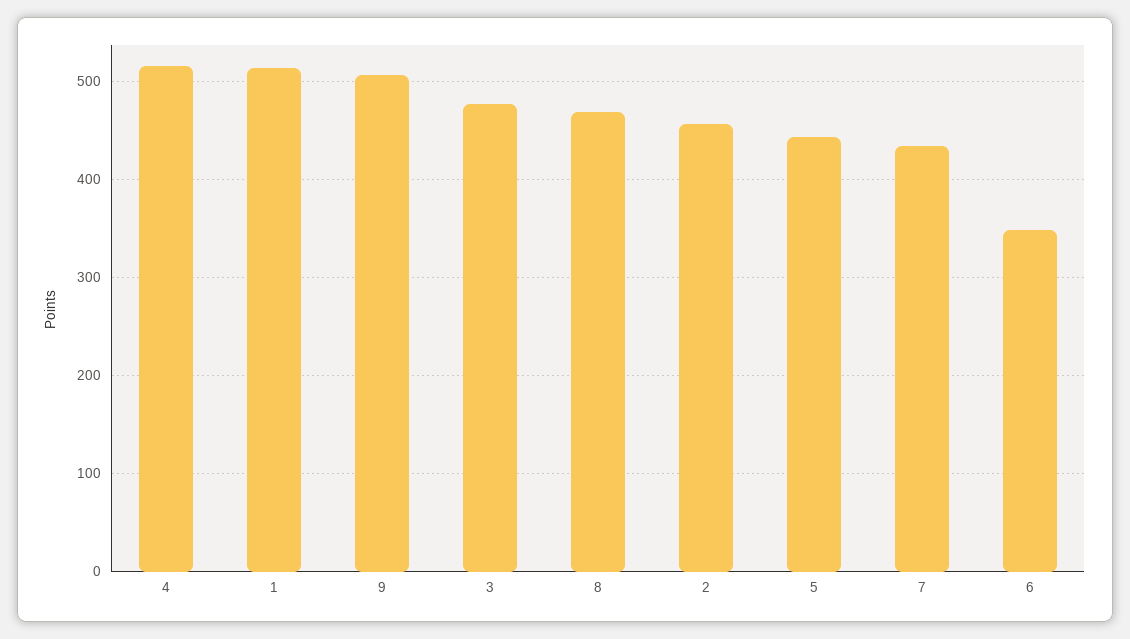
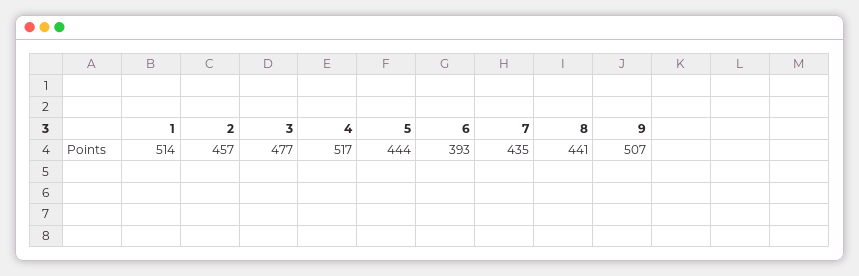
  {
    "4": 517,
    "1": 514,
    "9": 507,
    "3": 477,
-   "8": 470,
+   "8": 441,
    "2": 457,
    "5": 444,
    "7": 435,
-   "6": 350
+   "6": 393
  }

